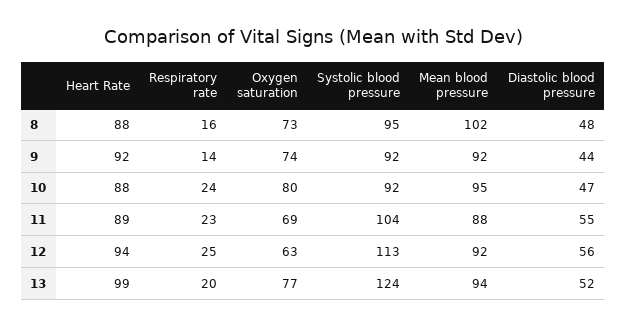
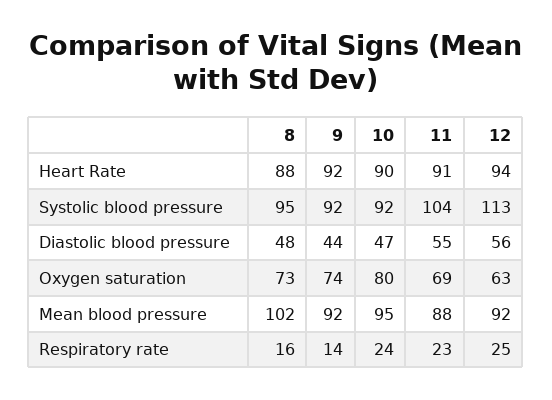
  {
    "Heart Rate": {
      "8": 88,
      "9": 92,
-     "10": 88,
+     "10": 90,
-     "11": 89,
+     "11": 91,
-     "12": 94,
+     "12": 94
-     "13": 99
    },
    "Respiratory rate": {
      "8": 16,
      "9": 14,
      "10": 24,
      "11": 23,
-     "12": 25,
+     "12": 25
-     "13": 20
    },
    "Oxygen saturation": {
      "8": 73,
      "9": 74,
      "10": 80,
      "11": 69,
-     "12": 63,
+     "12": 63
-     "13": 77
    },
    "Systolic blood pressure": {
      "8": 95,
      "9": 92,
      "10": 92,
      "11": 104,
-     "12": 113,
+     "12": 113
-     "13": 124
    },
    "Mean blood pressure": {
      "8": 102,
      "9": 92,
      "10": 95,
      "11": 88,
-     "12": 92,
+     "12": 92
-     "13": 94
    },
    "Diastolic blood pressure": {
      "8": 48,
      "9": 44,
      "10": 47,
      "11": 55,
-     "12": 56,
+     "12": 56
-     "13": 52
    }
  }

